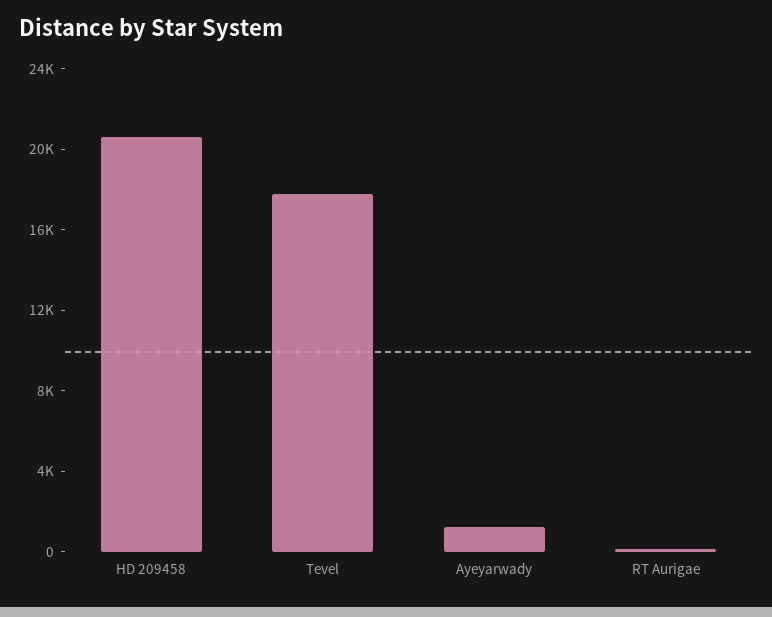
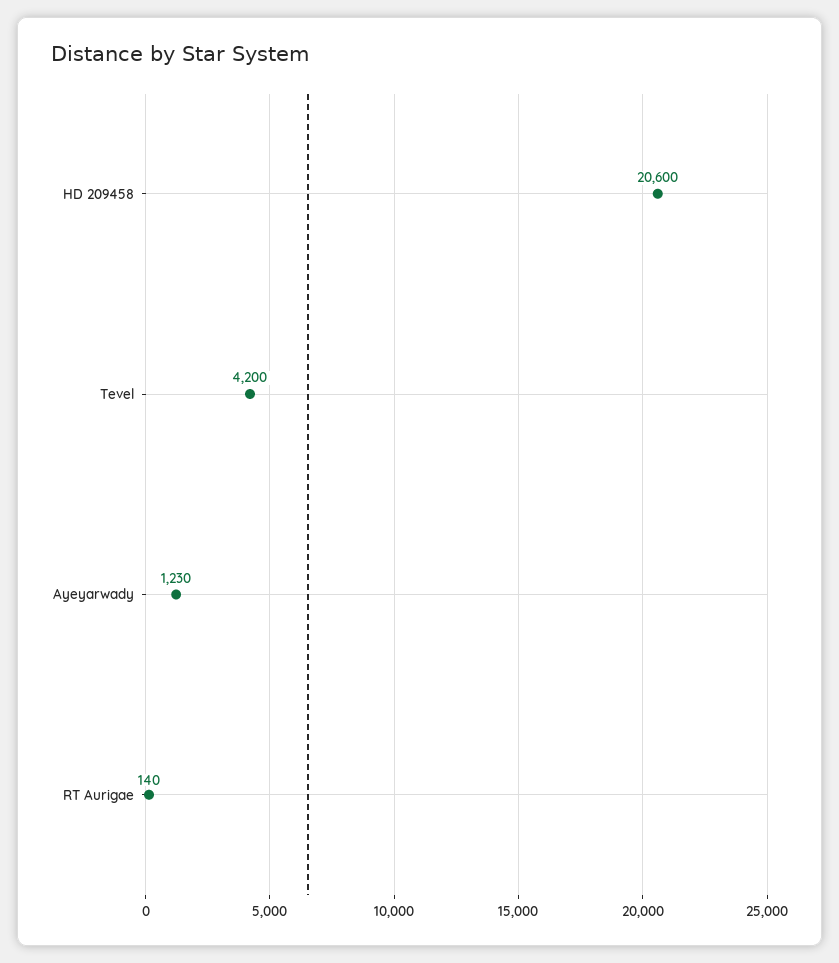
  {
    "HD 209458": 20600,
-   "Tevel": 18000,
+   "Tevel": 4200,
    "Ayeyarwady": 1230,
    "RT Aurigae": 140
  }

